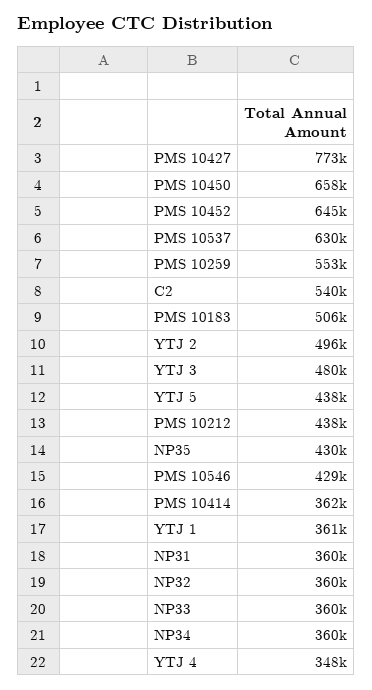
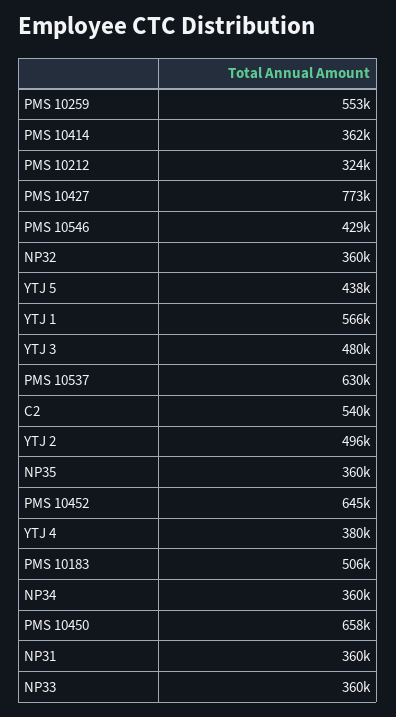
  {
    "PMS 10427": 773000,
    "PMS 10450": 658000,
    "PMS 10452": 645000,
    "PMS 10537": 630000,
    "PMS 10259": 553000,
    "C2": 540000,
    "PMS 10183": 506000,
    "YTJ 2": 496000,
    "YTJ 3": 480000,
    "YTJ 5": 438000,
-   "PMS 10212": 438000,
+   "PMS 10212": 324000,
-   "NP35": 430000,
+   "NP35": 360000,
    "PMS 10546": 429000,
    "PMS 10414": 362000,
-   "YTJ 1": 361000,
+   "YTJ 1": 566000,
    "NP31": 360000,
    "NP32": 360000,
    "NP33": 360000,
    "NP34": 360000,
-   "YTJ 4": 348000
+   "YTJ 4": 380000
  }

